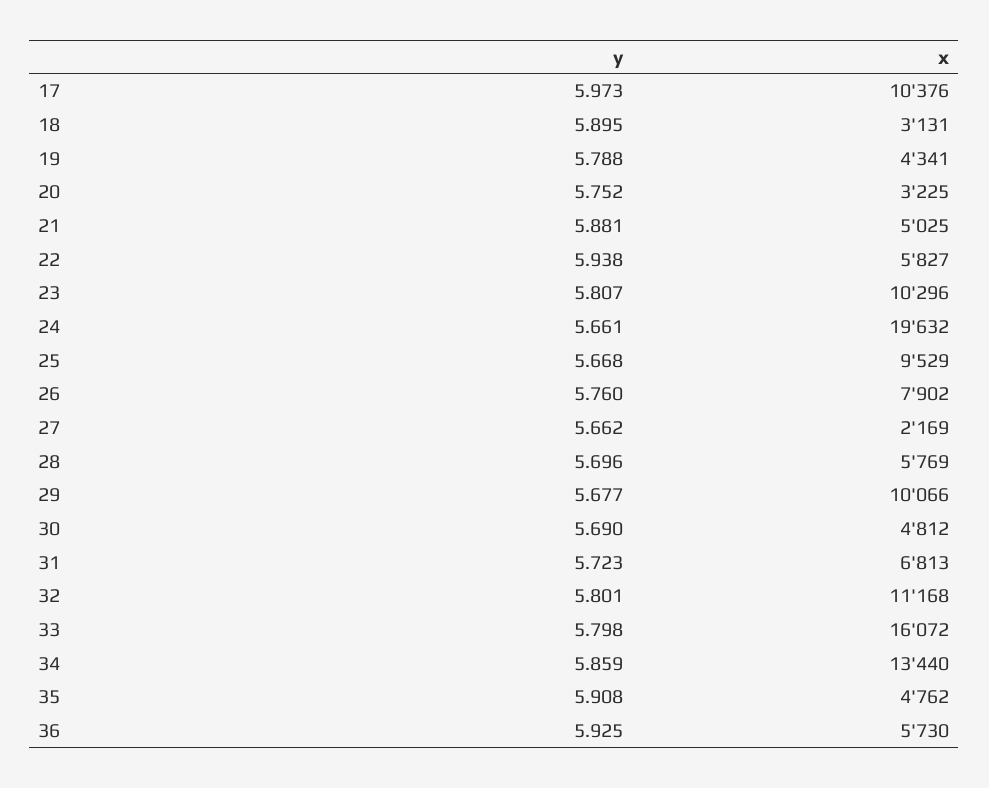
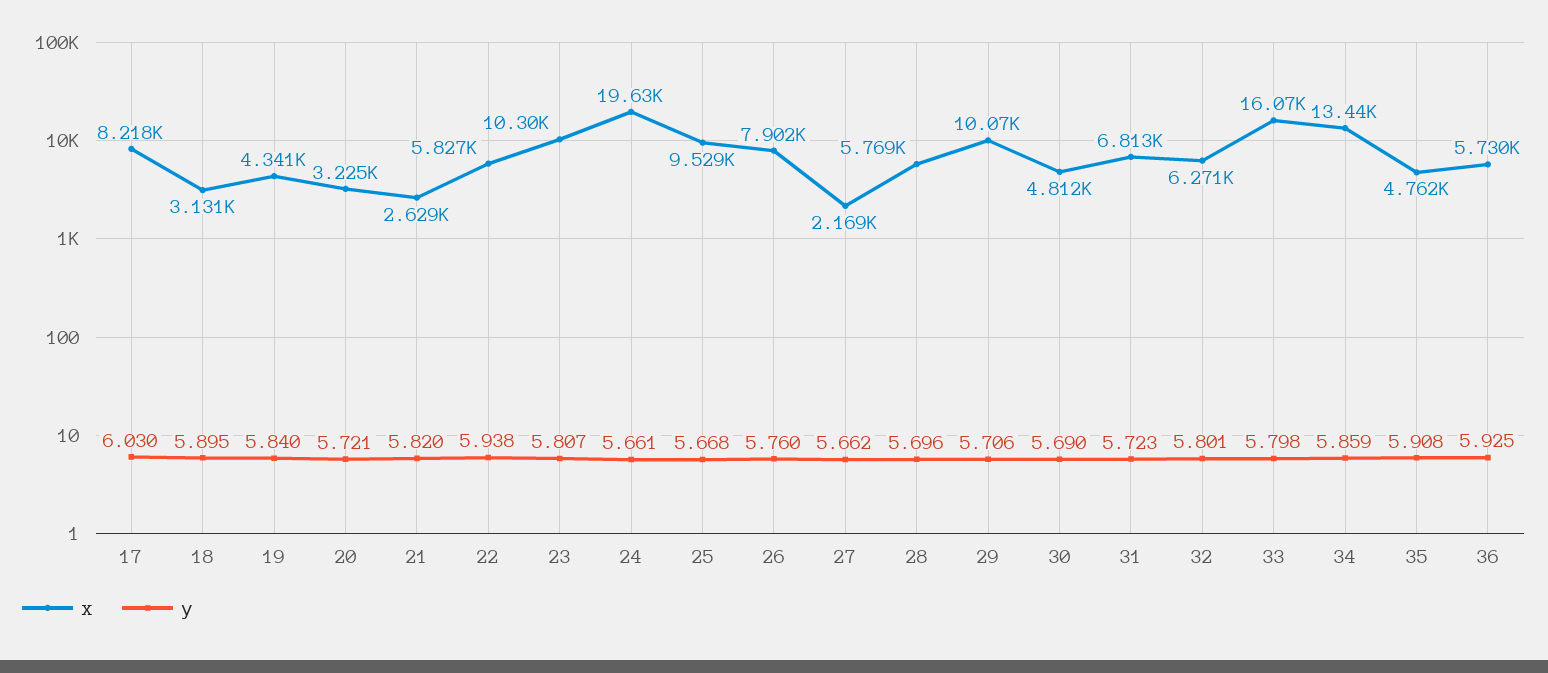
  {
    "y": {
-     "17": 5.973,
+     "17": 6.03,
      "18": 5.895,
-     "19": 5.788,
+     "19": 5.84,
-     "20": 5.752,
+     "20": 5.721,
-     "21": 5.881,
+     "21": 5.82,
      "22": 5.938,
      "23": 5.807,
      "24": 5.661,
      "25": 5.668,
      "26": 5.76,
      "27": 5.662,
      "28": 5.696,
-     "29": 5.677,
+     "29": 5.706,
      "30": 5.69,
      "31": 5.723,
      "32": 5.801,
      "33": 5.798,
      "34": 5.859,
      "35": 5.908,
      "36": 5.925
    },
    "x": {
-     "17": 10376,
+     "17": 8218,
      "18": 3131,
      "19": 4341,
      "20": 3225,
-     "21": 5025,
+     "21": 2629,
      "22": 5827,
      "23": 10296,
      "24": 19632,
      "25": 9529,
      "26": 7902,
      "27": 2169,
      "28": 5769,
      "29": 10066,
      "30": 4812,
      "31": 6813,
-     "32": 11168,
+     "32": 6271,
      "33": 16072,
      "34": 13440,
      "35": 4762,
      "36": 5730
    }
  }

